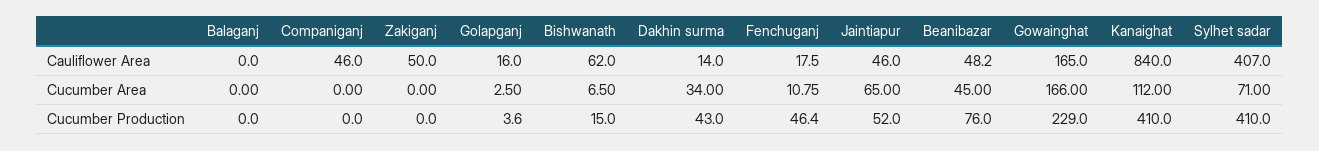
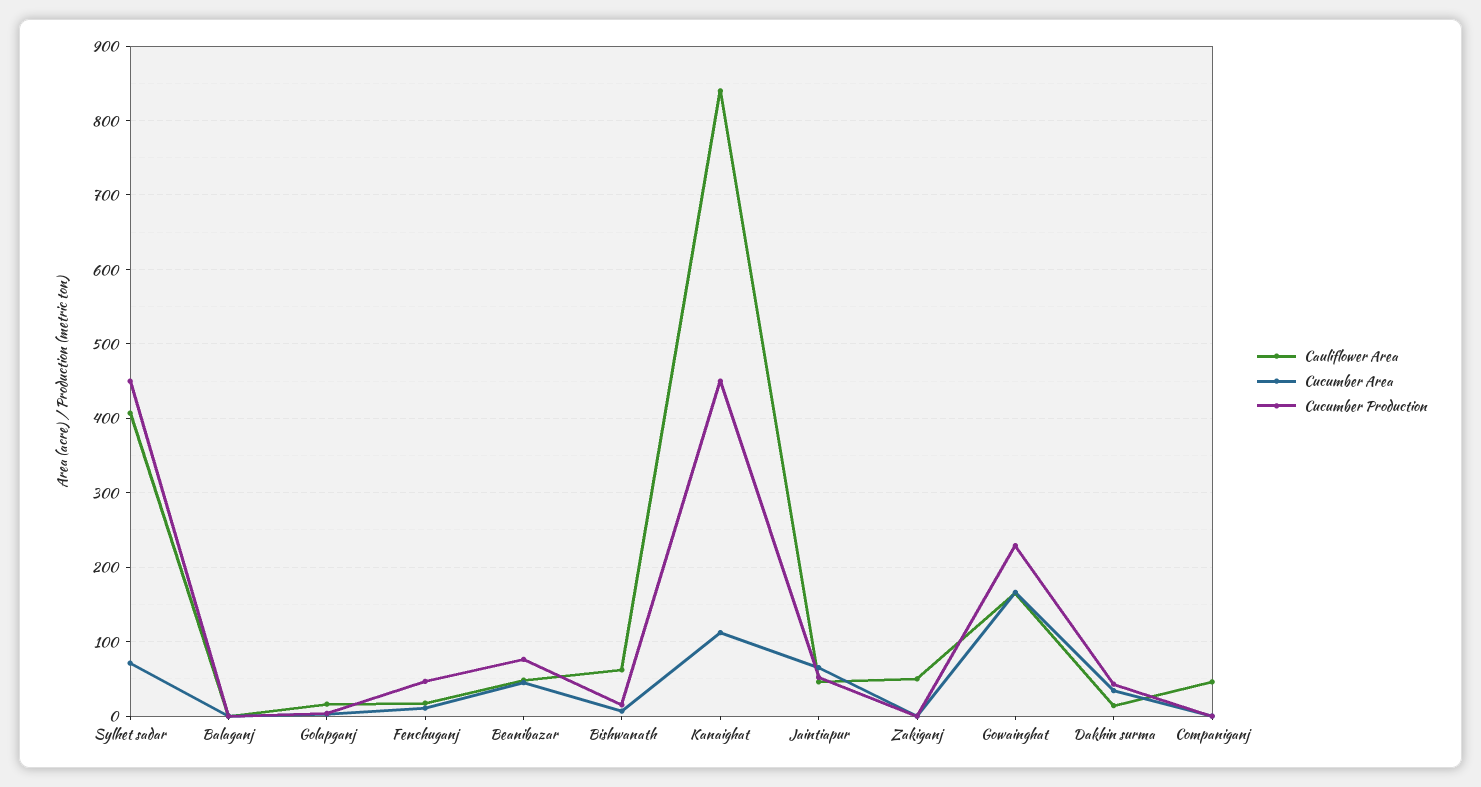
  {
    "Cauliflower Area": {
      "Balaganj": 0,
      "Companiganj": 46,
      "Zakiganj": 50,
      "Golapganj": 16,
      "Bishwanath": 62,
      "Dakhin surma": 14,
      "Fenchuganj": 17.5,
      "Jaintiapur": 46,
      "Beanibazar": 48.2,
      "Gowainghat": 165,
      "Kanaighat": 840,
      "Sylhet sadar": 407
    },
    "Cucumber Area": {
      "Balaganj": 0,
      "Companiganj": 0,
      "Zakiganj": 0,
      "Golapganj": 2.5,
      "Bishwanath": 6.5,
      "Dakhin surma": 34,
      "Fenchuganj": 10.75,
      "Jaintiapur": 65,
      "Beanibazar": 45,
      "Gowainghat": 166,
      "Kanaighat": 112,
      "Sylhet sadar": 71
    },
    "Cucumber Production": {
      "Balaganj": 0,
      "Companiganj": 0,
      "Zakiganj": 0,
      "Golapganj": 3.6,
      "Bishwanath": 15,
      "Dakhin surma": 43,
      "Fenchuganj": 46.4,
      "Jaintiapur": 52,
      "Beanibazar": 76,
      "Gowainghat": 229,
-     "Kanaighat": 410,
+     "Kanaighat": 450,
-     "Sylhet sadar": 410
+     "Sylhet sadar": 450
    }
  }

